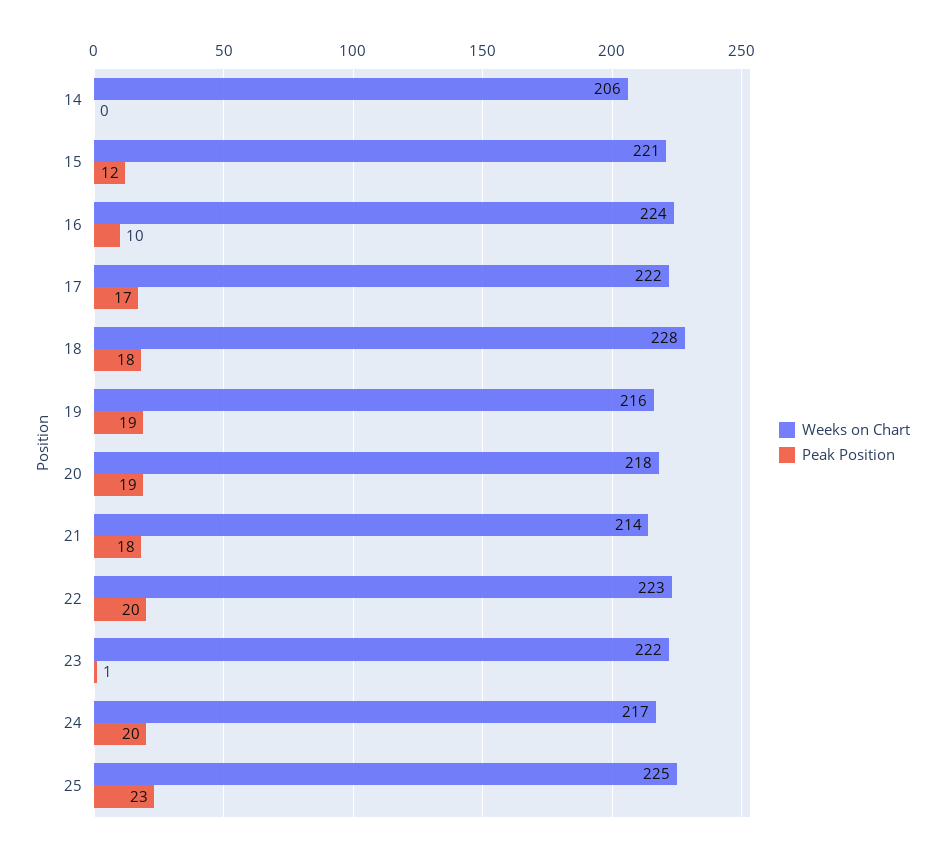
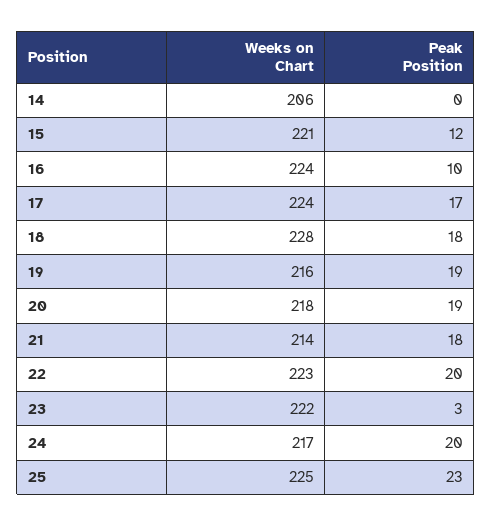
  {
    "Weeks on Chart": {
      "14": 206,
      "15": 221,
      "16": 224,
-     "17": 222,
+     "17": 224,
      "18": 228,
      "19": 216,
      "20": 218,
      "21": 214,
      "22": 223,
      "23": 222,
      "24": 217,
      "25": 225
    },
    "Peak Position": {
      "14": 0,
      "15": 12,
      "16": 10,
      "17": 17,
      "18": 18,
      "19": 19,
      "20": 19,
      "21": 18,
      "22": 20,
-     "23": 1,
+     "23": 3,
      "24": 20,
      "25": 23
    }
  }

